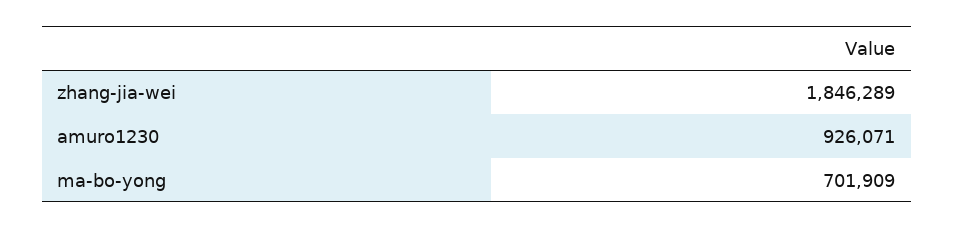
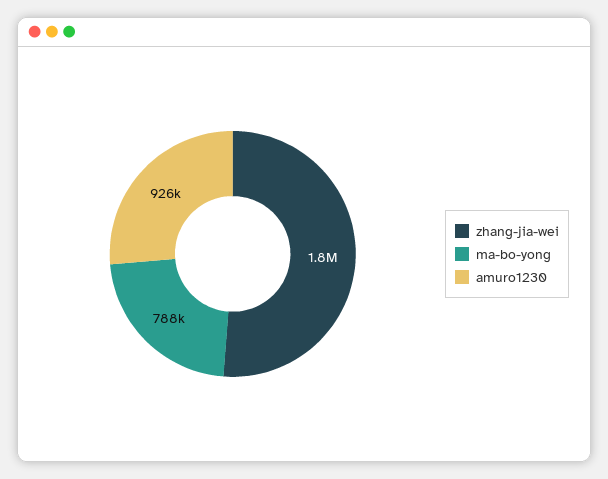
  {
    "zhang-jia-wei": 1846289,
    "amuro1230": 926071,
-   "ma-bo-yong": 701909
+   "ma-bo-yong": 788000
  }

